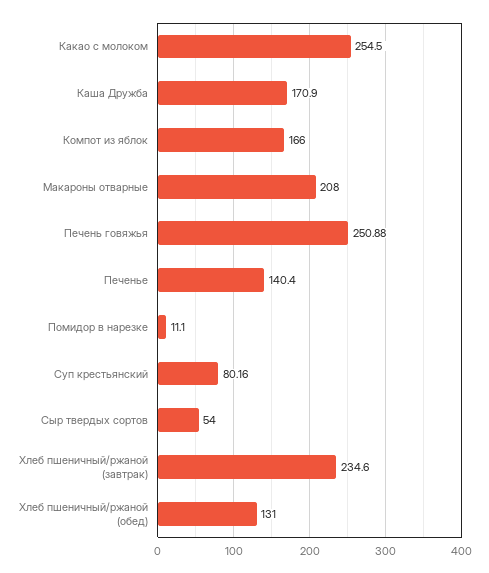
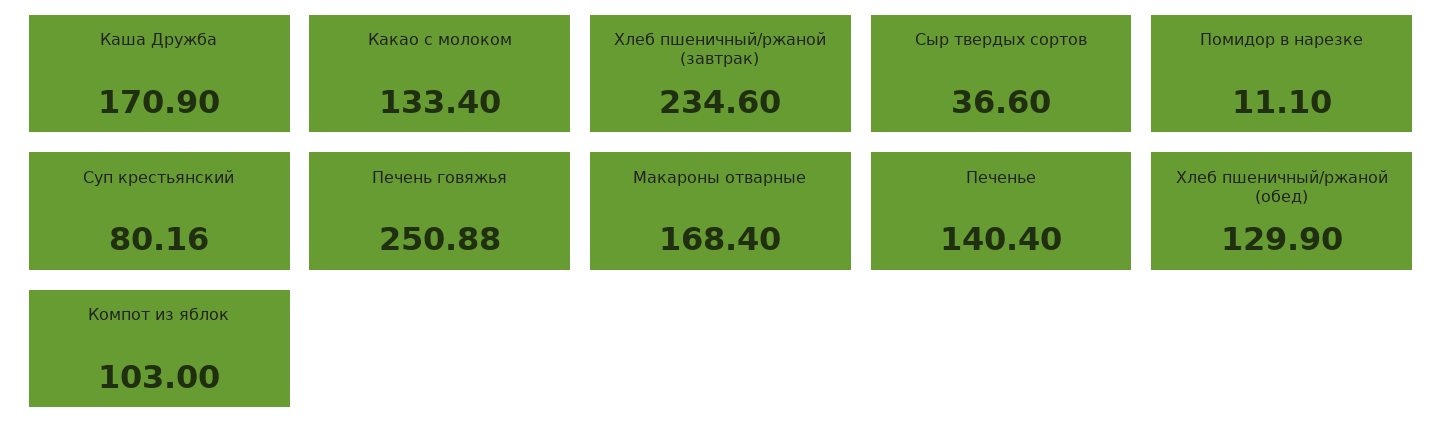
  {
-   "Какао с молоком": 254.5,
+   "Какао с молоком": 133.4,
    "Каша Дружба": 170.9,
-   "Компот из яблок": 166,
+   "Компот из яблок": 103,
-   "Макароны отварные": 208,
+   "Макароны отварные": 168.4,
    "Печень говяжья": 250.88,
    "Печенье": 140.4,
    "Помидор в нарезке": 11.1,
    "Суп крестьянский": 80.16,
-   "Сыр твердых сортов": 54,
+   "Сыр твердых сортов": 36.6,
    "Хлеб пшеничный/ржаной (завтрак)": 234.6,
-   "Хлеб пшеничный/ржаной (обед)": 131
+   "Хлеб пшеничный/ржаной (обед)": 129.9
  }

